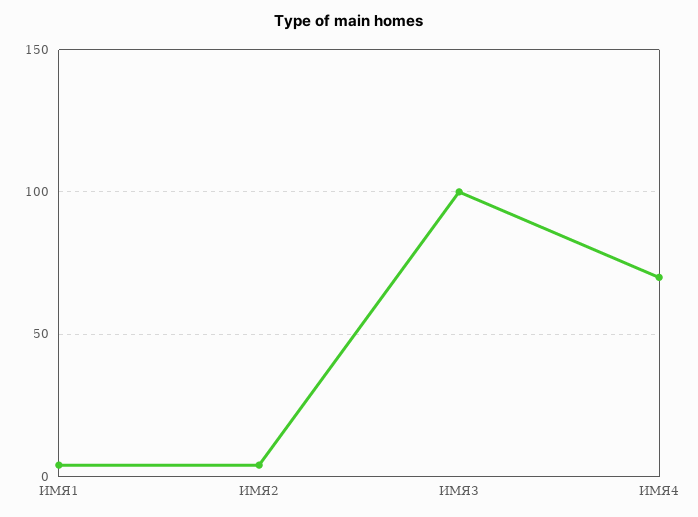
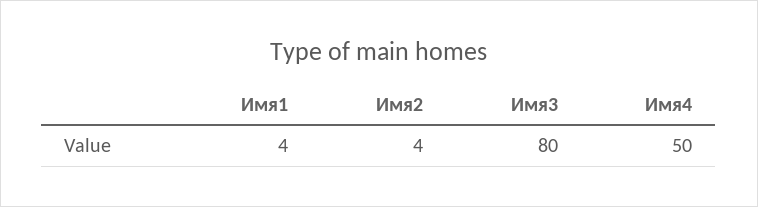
  {
    "ИМЯ1": 4,
    "ИМЯ2": 4,
-   "ИМЯ3": 100,
+   "ИМЯ3": 80,
-   "ИМЯ4": 70
+   "ИМЯ4": 50
  }

